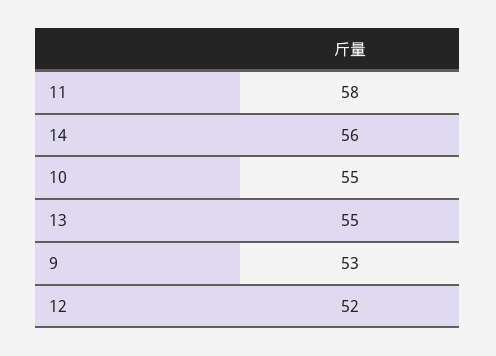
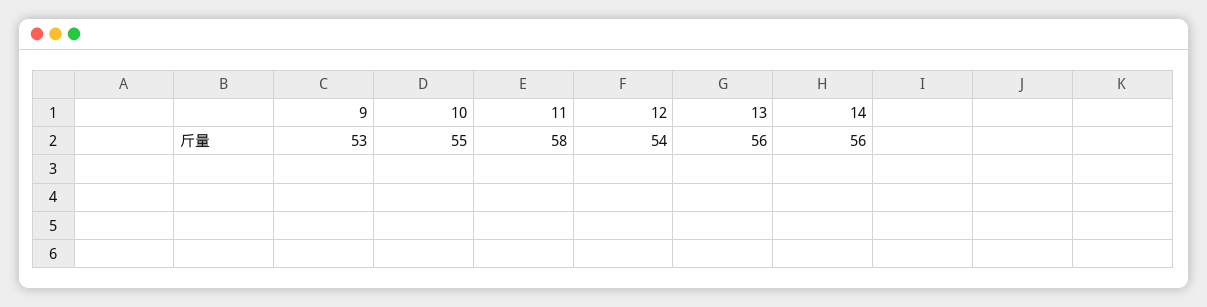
  {
    "11": 58,
    "14": 56,
    "10": 55,
-   "13": 55,
+   "13": 56,
    "9": 53,
-   "12": 52
+   "12": 54
  }

